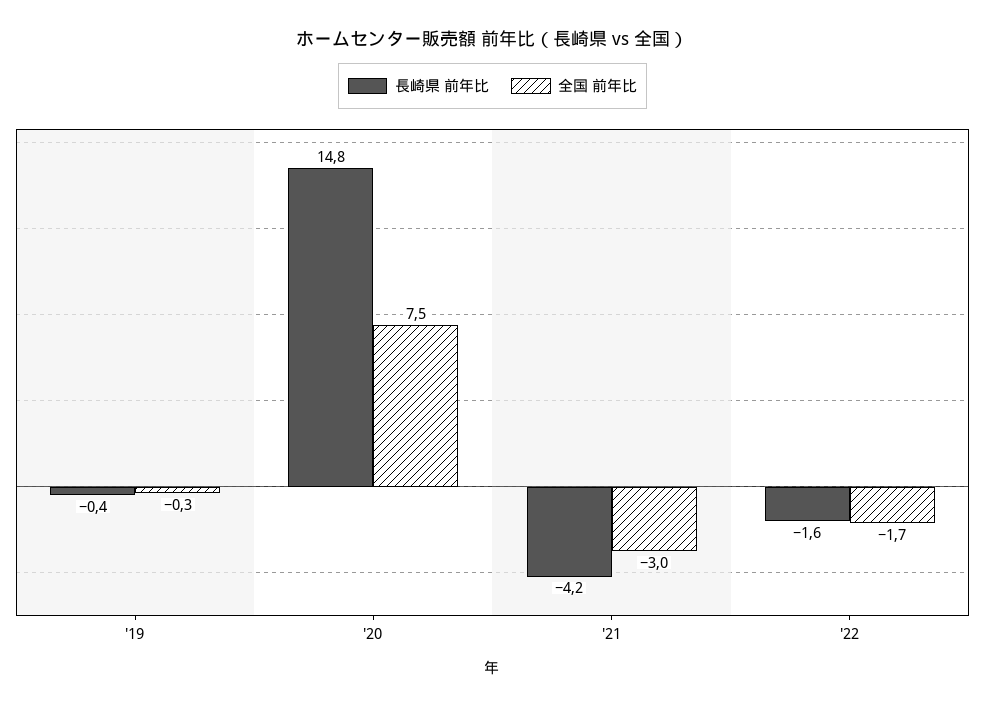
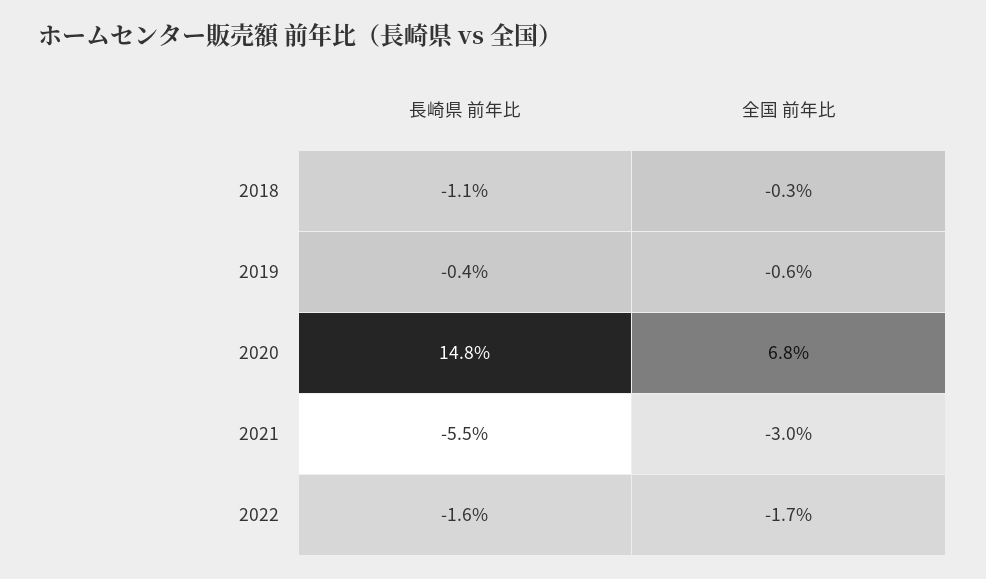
  {
    "長崎県 前年比": {
      "'19": -0.4,
      "'20": 14.8,
-     "'21": -4.2,
+     "'21": -5.5,
-     "'22": -1.6
+     "'22": -1.6,
+     "2018": -1.1
    },
    "全国 前年比": {
-     "'19": -0.3,
+     "'19": -0.6,
-     "'20": 7.5,
+     "'20": 6.8,
      "'21": -3,
-     "'22": -1.7
+     "'22": -1.7,
+     "2018": -0.3
    }
  }

